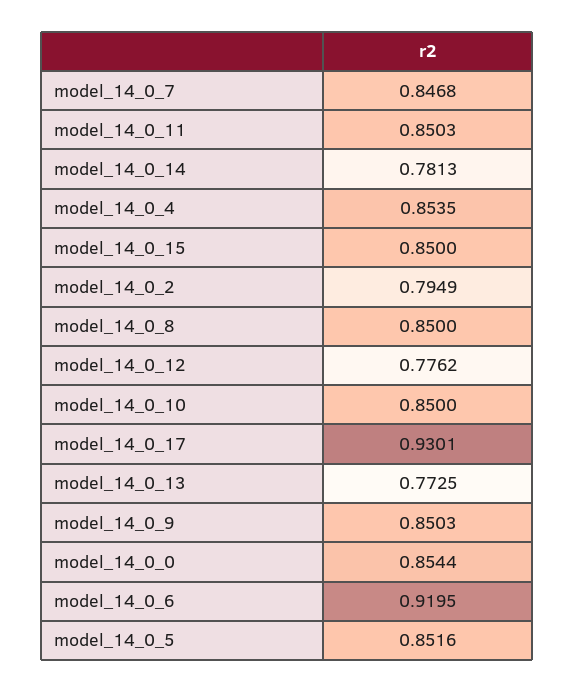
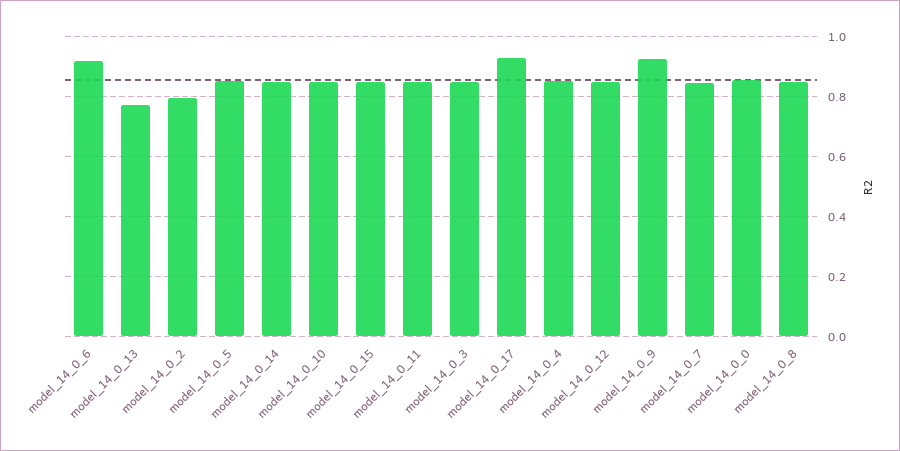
  {
    "model_14_0_7": 0.8468,
    "model_14_0_11": 0.8503,
-   "model_14_0_14": 0.7813,
+   "model_14_0_14": 0.85,
    "model_14_0_4": 0.8535,
    "model_14_0_15": 0.85,
    "model_14_0_2": 0.7949,
    "model_14_0_8": 0.85,
-   "model_14_0_12": 0.7762,
+   "model_14_0_12": 0.85,
    "model_14_0_10": 0.85,
    "model_14_0_17": 0.9301,
    "model_14_0_13": 0.7725,
-   "model_14_0_9": 0.8503,
+   "model_14_0_9": 0.925,
    "model_14_0_0": 0.8544,
    "model_14_0_6": 0.9195,
-   "model_14_0_5": 0.8516
+   "model_14_0_5": 0.8516,
+   "model_14_0_3": 0.85
  }

